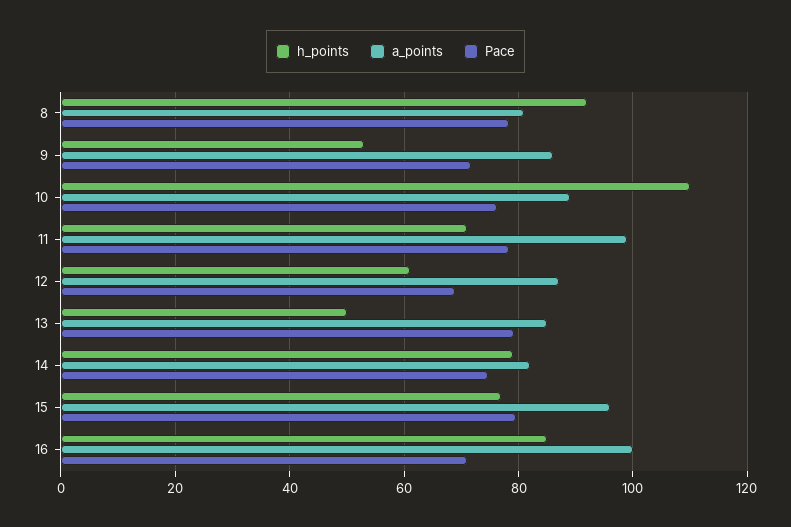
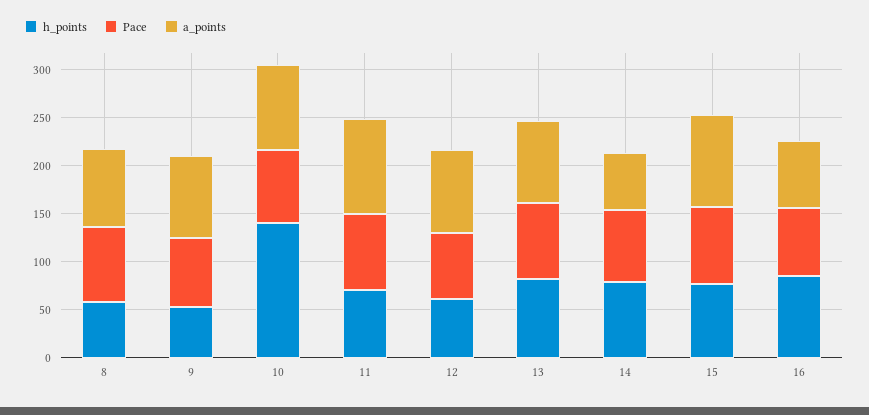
  {
    "h_points": {
-     "8": 92,
+     "8": 60,
      "9": 54,
-     "10": 110,
+     "10": 140,
      "11": 72,
      "12": 62,
-     "13": 50,
+     "13": 80,
      "14": 80,
      "15": 78,
      "16": 86
    },
    "a_points": {
      "8": 82,
      "9": 86,
      "10": 90,
      "11": 100,
      "12": 88,
      "13": 86,
-     "14": 82,
+     "14": 60,
      "15": 96,
-     "16": 100
+     "16": 70
    },
    "Pace": {
      "8": 78,
      "9": 72,
      "10": 76,
      "11": 78,
      "12": 68,
      "13": 80,
      "14": 74,
      "15": 80,
      "16": 72
    }
  }

